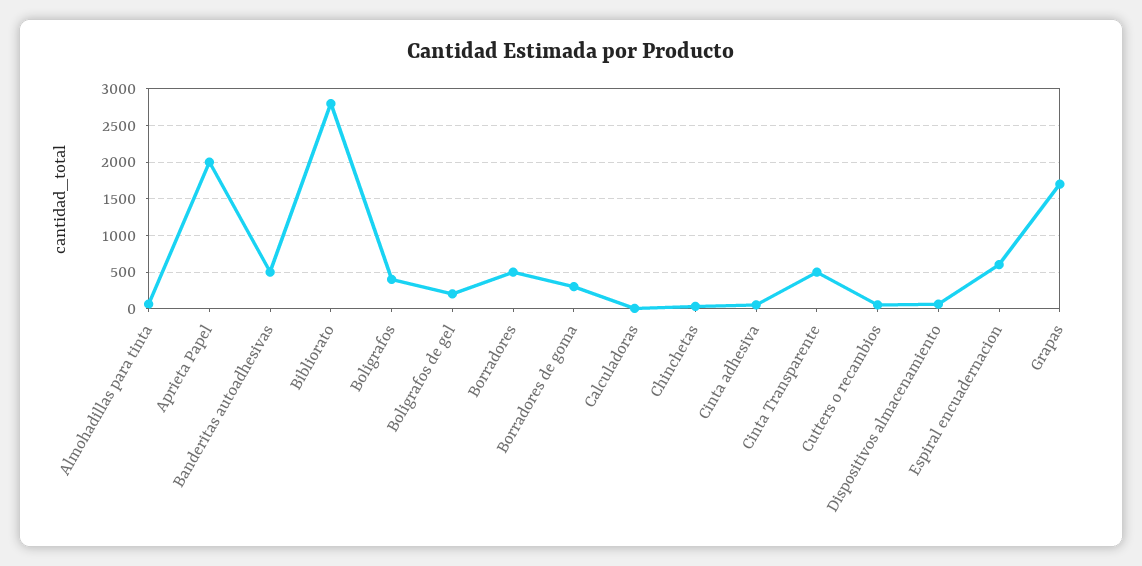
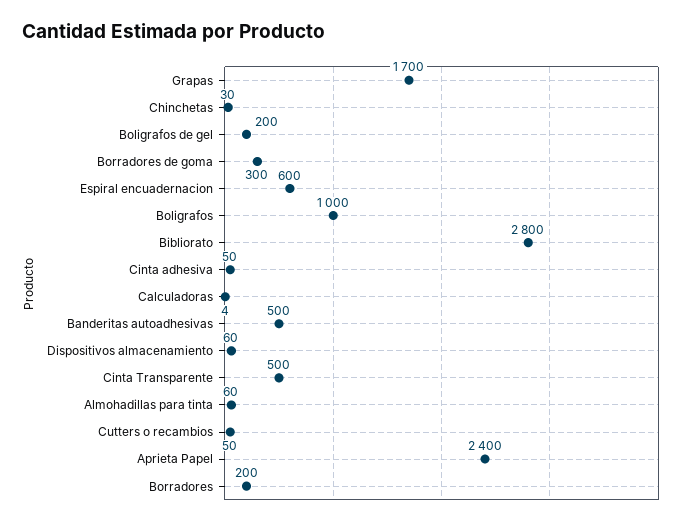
  {
    "Almohadillas para tinta": 60,
-   "Aprieta Papel": 2000,
+   "Aprieta Papel": 2400,
    "Banderitas autoadhesivas": 500,
    "Bibliorato": 2800,
-   "Boligrafos": 400,
+   "Boligrafos": 1000,
    "Boligrafos de gel": 200,
-   "Borradores": 500,
+   "Borradores": 200,
    "Borradores de goma": 300,
    "Calculadoras": 4,
    "Chinchetas": 30,
    "Cinta adhesiva": 50,
    "Cinta Transparente": 500,
    "Cutters o recambios": 50,
    "Dispositivos almacenamiento": 60,
    "Espiral encuadernacion": 600,
    "Grapas": 1700
  }

